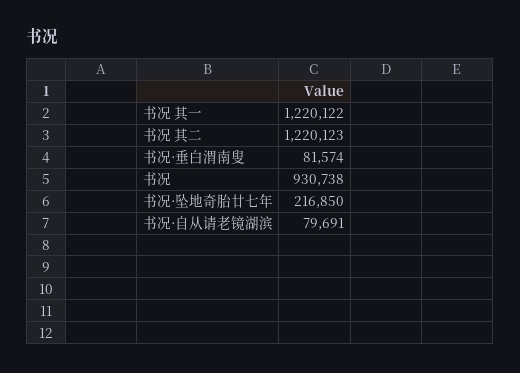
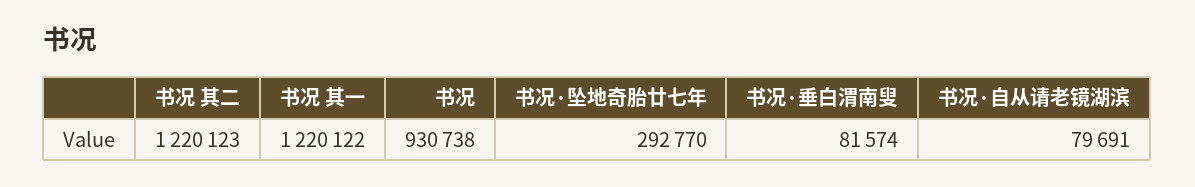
  {
    "书况 其一": 1220122,
    "书况 其二": 1220123,
    "书况·垂白渭南叟": 81574,
    "书况": 930738,
-   "书况·坠地奇胎廿七年": 216850,
+   "书况·坠地奇胎廿七年": 292770,
    "书况·自从请老镜湖滨": 79691
  }

